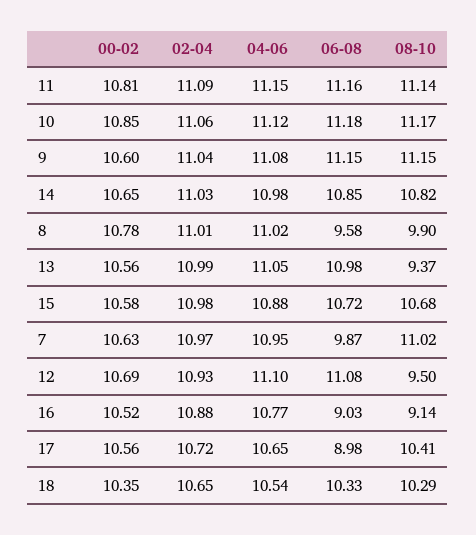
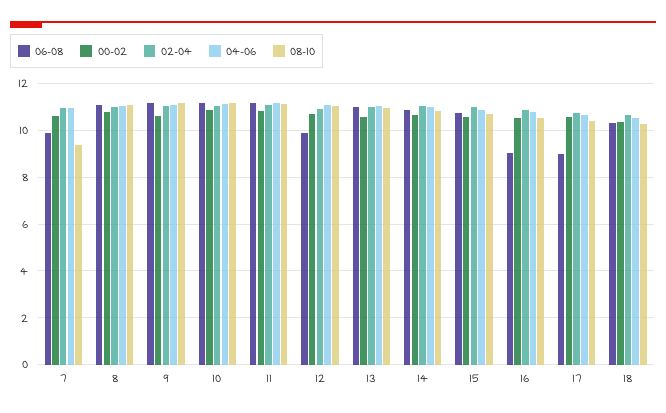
  {
    "00-02": {
      "11": 10.81,
      "10": 10.85,
      "9": 10.6,
      "14": 10.65,
      "8": 10.78,
      "13": 10.56,
      "15": 10.58,
      "7": 10.63,
      "12": 10.69,
      "16": 10.52,
      "17": 10.56,
      "18": 10.35
    },
    "02-04": {
      "11": 11.09,
      "10": 11.06,
      "9": 11.04,
      "14": 11.03,
      "8": 11.01,
      "13": 10.99,
      "15": 10.98,
      "7": 10.97,
      "12": 10.93,
      "16": 10.88,
      "17": 10.72,
      "18": 10.65
    },
    "04-06": {
      "11": 11.15,
      "10": 11.12,
      "9": 11.08,
      "14": 10.98,
      "8": 11.02,
      "13": 11.05,
      "15": 10.88,
      "7": 10.95,
      "12": 11.1,
      "16": 10.77,
      "17": 10.65,
      "18": 10.54
    },
    "06-08": {
      "11": 11.16,
      "10": 11.18,
      "9": 11.15,
      "14": 10.85,
-     "8": 9.58,
+     "8": 11,
      "13": 10.98,
      "15": 10.72,
      "7": 9.87,
-     "12": 11.08,
+     "12": 10,
      "16": 9.03,
      "17": 8.98,
      "18": 10.33
    },
    "08-10": {
      "11": 11.14,
      "10": 11.17,
      "9": 11.15,
      "14": 10.82,
-     "8": 9.9,
+     "8": 11,
-     "13": 9.37,
+     "13": 11,
      "15": 10.68,
-     "7": 11.02,
+     "7": 9.5,
-     "12": 9.5,
+     "12": 11,
-     "16": 9.14,
+     "16": 10.5,
      "17": 10.41,
      "18": 10.29
    }
  }

